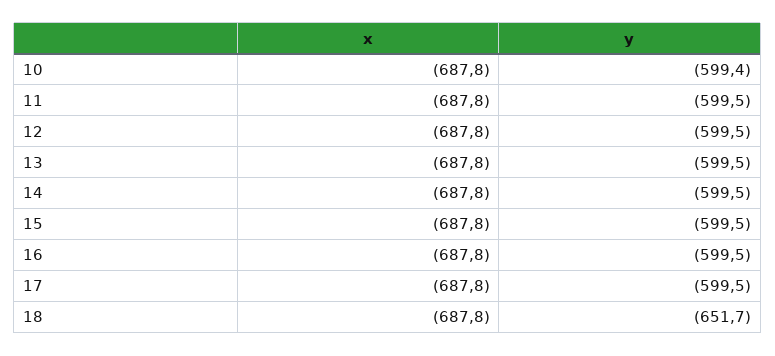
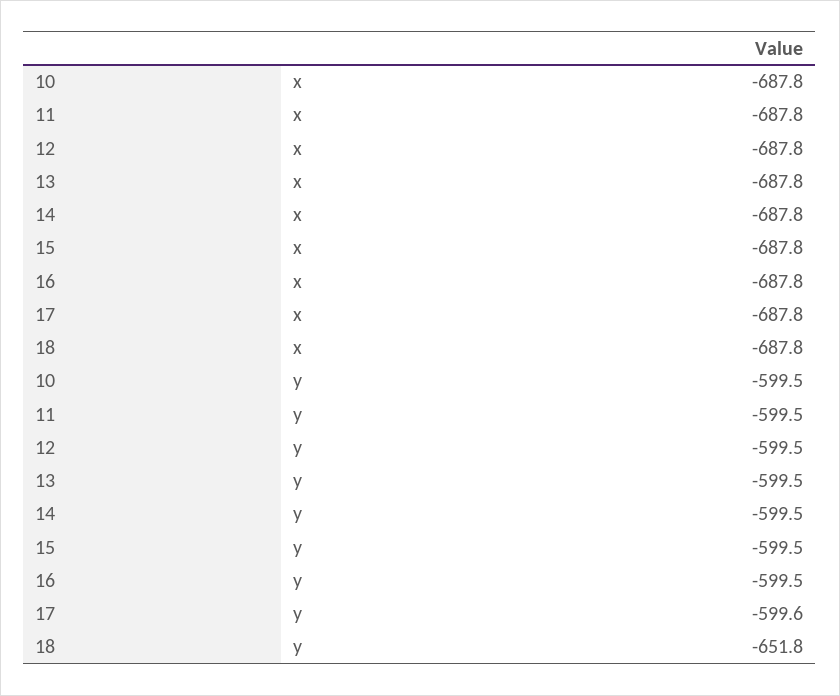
  {
    "x": {
      "10": -687.8,
      "11": -687.8,
      "12": -687.8,
      "13": -687.8,
      "14": -687.8,
      "15": -687.8,
      "16": -687.8,
      "17": -687.8,
      "18": -687.8
    },
    "y": {
-     "10": -599.4,
+     "10": -599.5,
      "11": -599.5,
      "12": -599.5,
      "13": -599.5,
      "14": -599.5,
      "15": -599.5,
      "16": -599.5,
-     "17": -599.5,
+     "17": -599.6,
-     "18": -651.7
+     "18": -651.8
    }
  }

